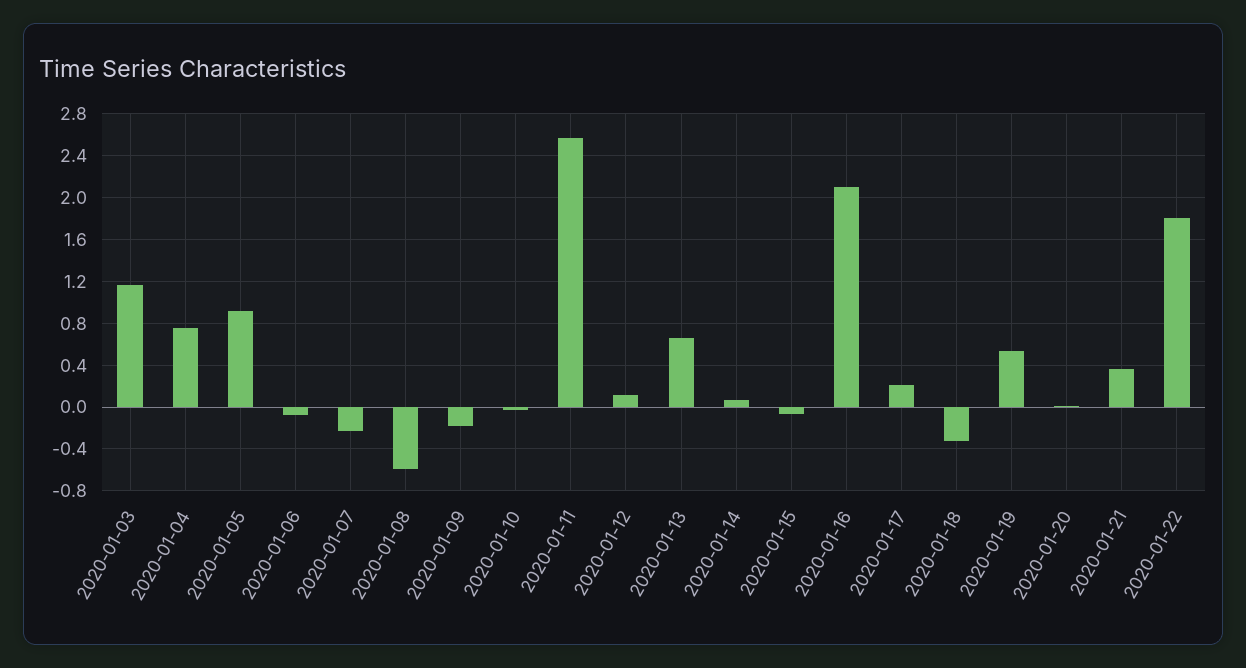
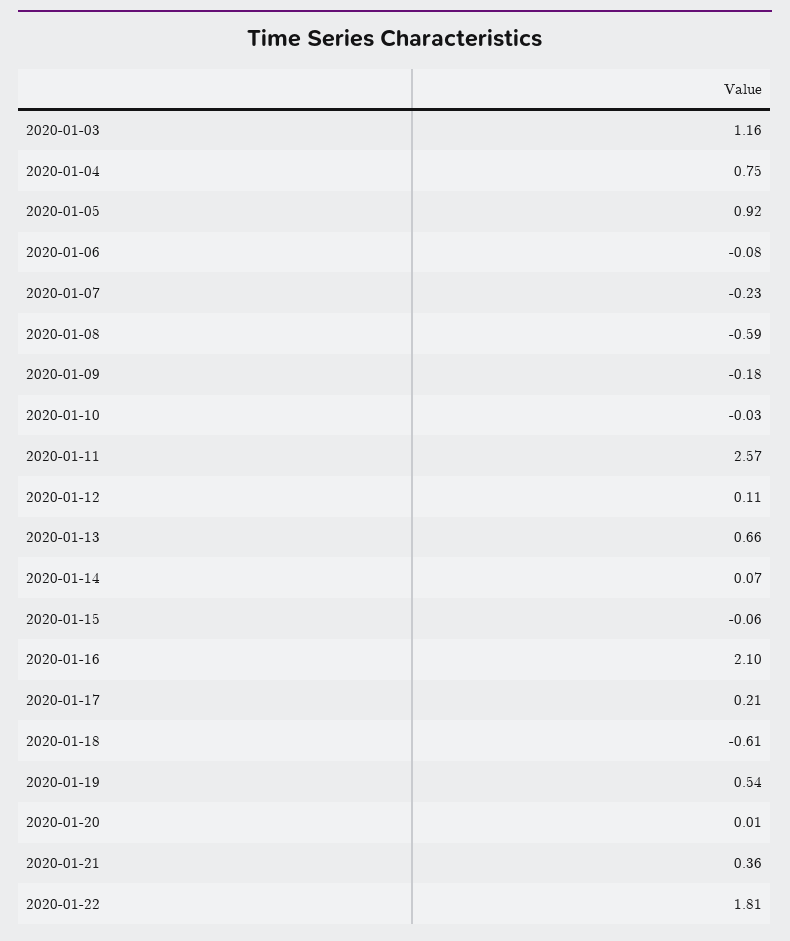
  {
    "2020-01-03": 1.16,
    "2020-01-04": 0.75,
    "2020-01-05": 0.92,
    "2020-01-06": -0.08,
    "2020-01-07": -0.23,
    "2020-01-08": -0.59,
    "2020-01-09": -0.18,
    "2020-01-10": -0.03,
    "2020-01-11": 2.57,
    "2020-01-12": 0.11,
    "2020-01-13": 0.66,
    "2020-01-14": 0.07,
    "2020-01-15": -0.06,
    "2020-01-16": 2.1,
    "2020-01-17": 0.21,
-   "2020-01-18": -0.3,
+   "2020-01-18": -0.61,
    "2020-01-19": 0.54,
    "2020-01-20": 0.01,
    "2020-01-21": 0.36,
    "2020-01-22": 1.81
  }

